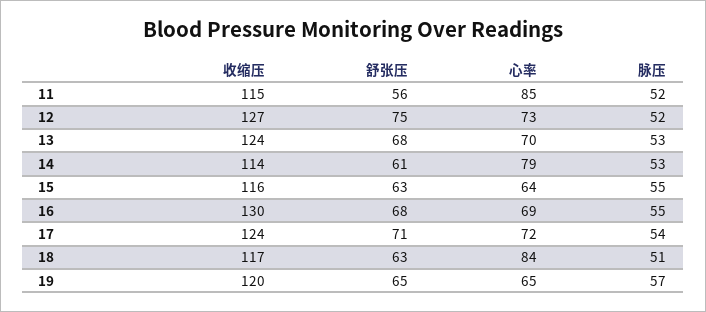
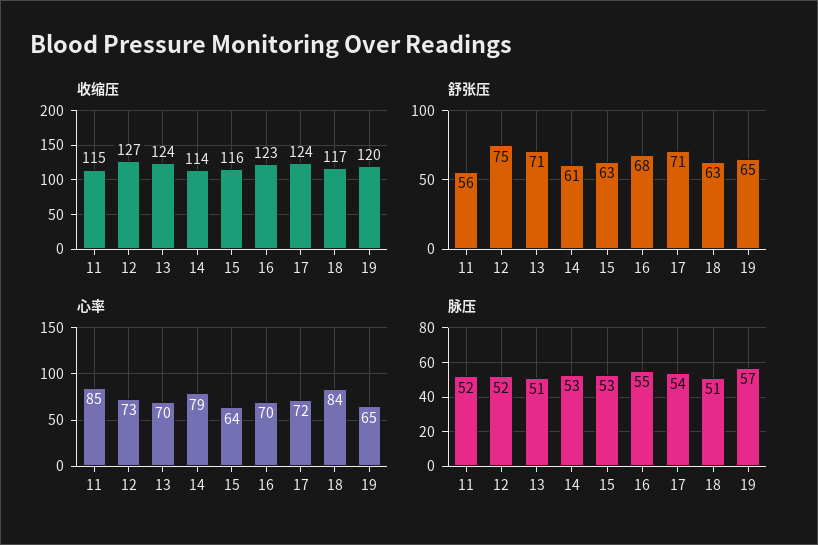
  {
    "收缩压": {
      "11": 115,
      "12": 127,
      "13": 124,
      "14": 114,
      "15": 116,
-     "16": 130,
+     "16": 123,
      "17": 124,
      "18": 117,
      "19": 120
    },
    "舒张压": {
      "11": 56,
      "12": 75,
-     "13": 68,
+     "13": 71,
      "14": 61,
      "15": 63,
      "16": 68,
      "17": 71,
      "18": 63,
      "19": 65
    },
    "心率": {
      "11": 85,
      "12": 73,
      "13": 70,
      "14": 79,
      "15": 64,
-     "16": 69,
+     "16": 70,
      "17": 72,
      "18": 84,
      "19": 65
    },
    "脉压": {
      "11": 52,
      "12": 52,
-     "13": 53,
+     "13": 51,
      "14": 53,
-     "15": 55,
+     "15": 53,
      "16": 55,
      "17": 54,
      "18": 51,
      "19": 57
    }
  }

